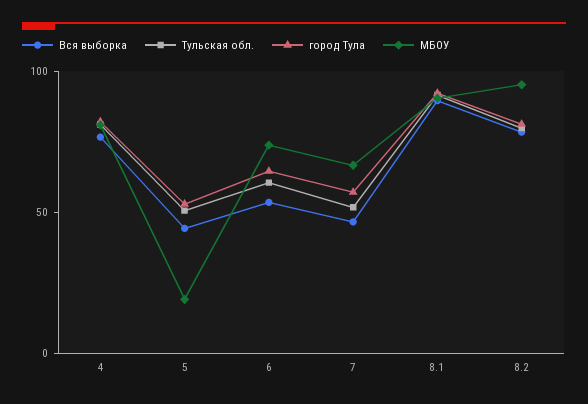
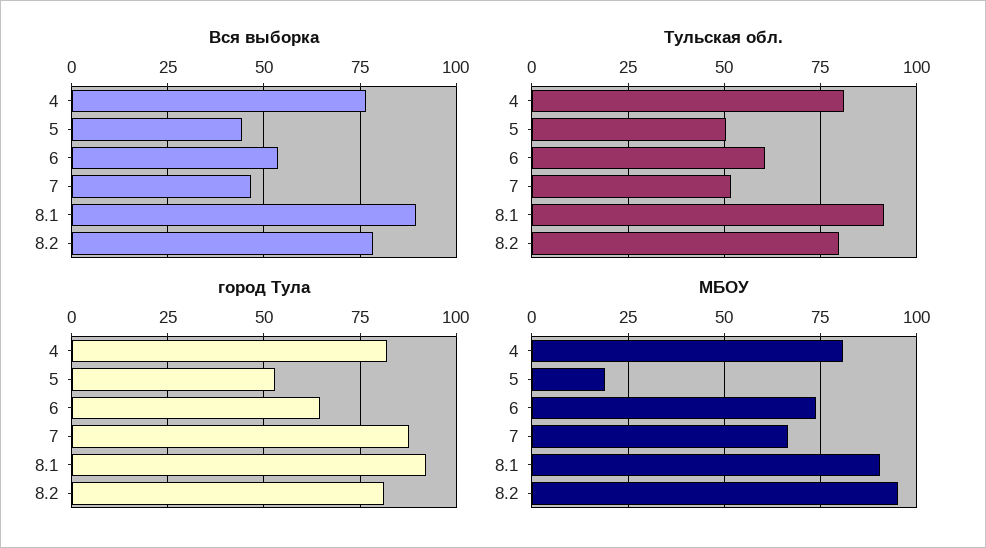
  {
    "Вся выборка": {
      "4": 77.5,
      "5": 45,
      "6": 52.5,
      "7": 47.5,
      "8.1": 90,
      "8.2": 77.5
    },
    "Тульская обл.": {
      "4": 80,
      "5": 50,
      "6": 60,
      "7": 52.5,
      "8.1": 92.5,
      "8.2": 80
    },
    "город Тула": {
      "4": 82.5,
      "5": 52.5,
      "6": 65,
-     "7": 60,
+     "7": 87.5,
      "8.1": 92.5,
      "8.2": 80
    },
    "МБОУ": {
      "4": 80,
      "5": 20,
      "6": 75,
      "7": 67.5,
      "8.1": 90,
      "8.2": 95
    }
  }

